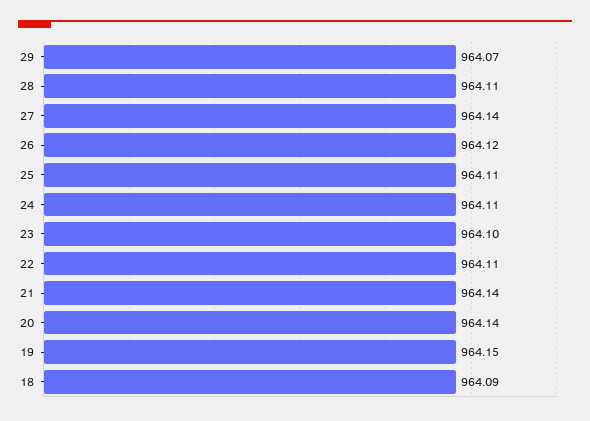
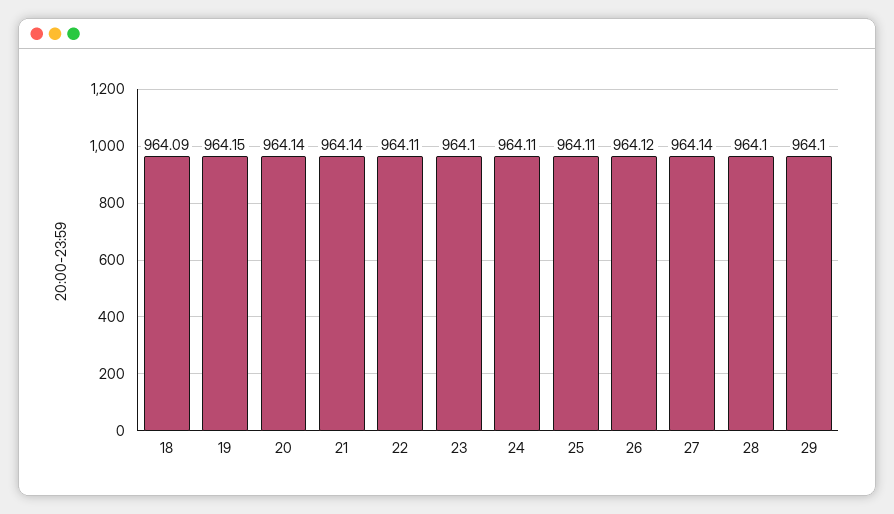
  {
-   "29": 964.07,
+   "29": 964.1,
-   "28": 964.11,
+   "28": 964.1,
    "27": 964.14,
    "26": 964.12,
    "25": 964.11,
    "24": 964.11,
    "23": 964.1,
    "22": 964.11,
    "21": 964.14,
    "20": 964.14,
    "19": 964.15,
    "18": 964.09
  }

